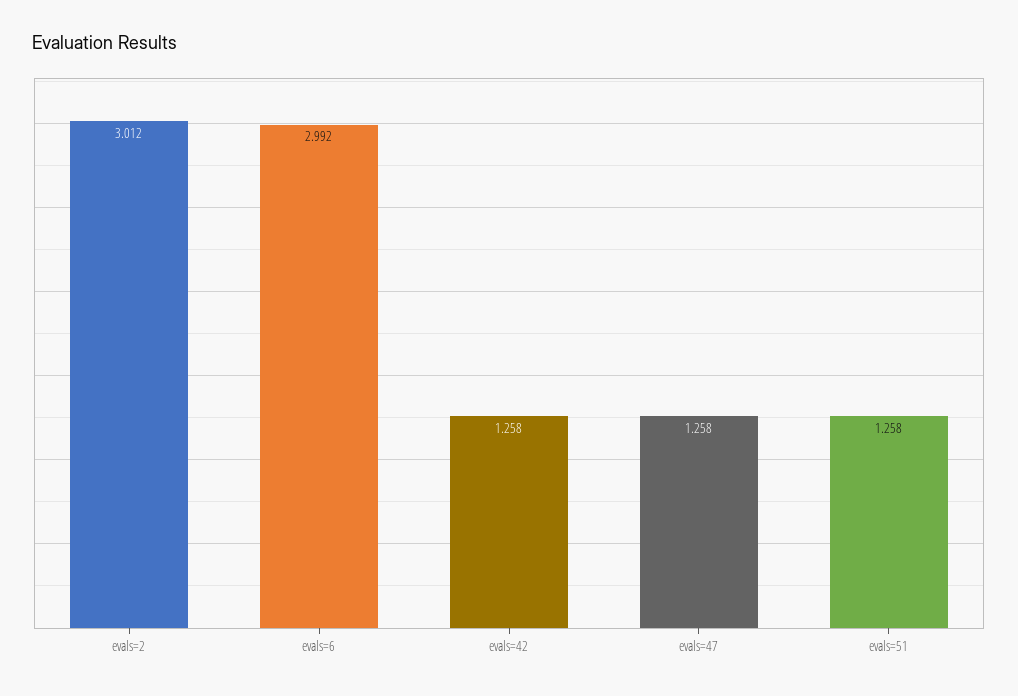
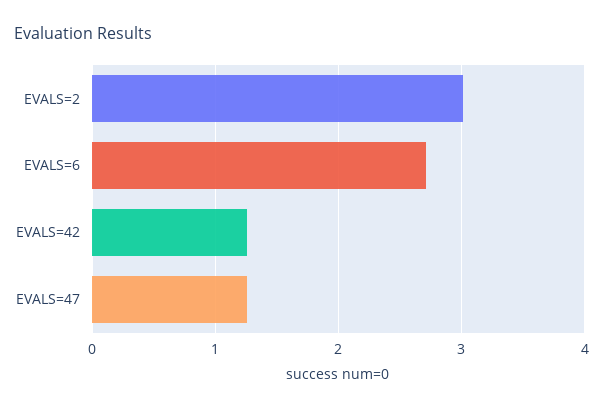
  {
    "evals=2": 3.012,
-   "evals=6": 2.992,
+   "evals=6": 2.7,
    "evals=42": 1.258,
-   "evals=47": 1.258,
+   "evals=47": 1.258
-   "evals=51": 1.258
  }

